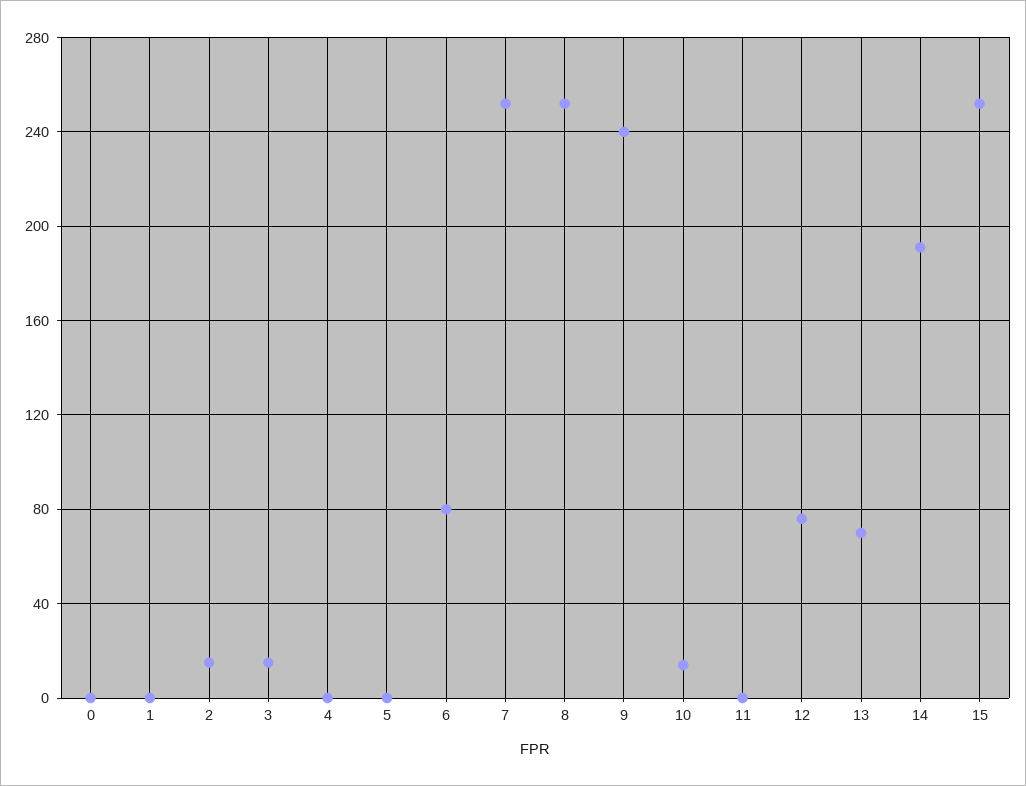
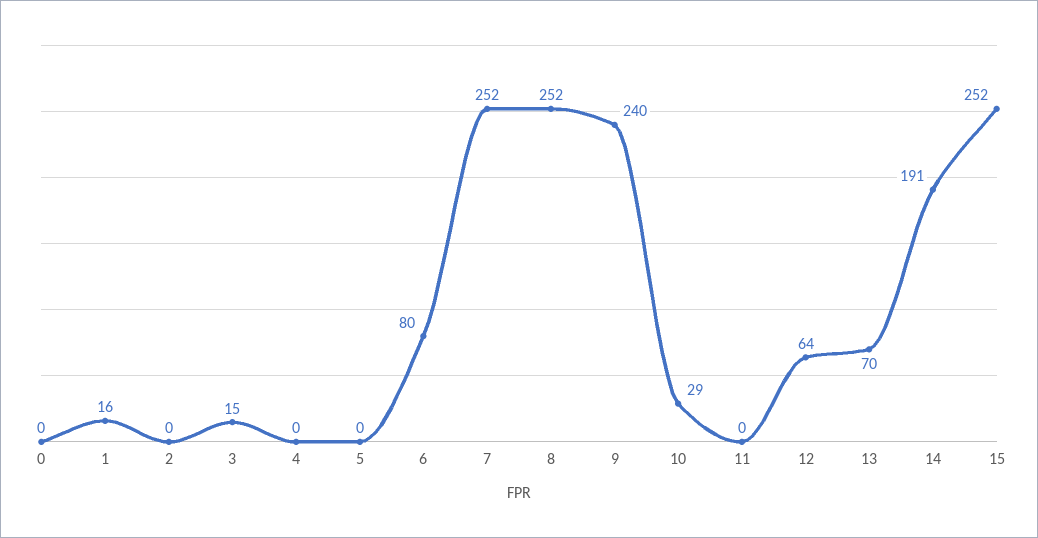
  {
    "0": 0,
-   "1": 0,
+   "1": 16,
-   "2": 15,
+   "2": 0,
    "3": 15,
    "4": 0,
    "5": 0,
    "6": 80,
    "7": 252,
    "8": 252,
    "9": 240,
-   "10": 15,
+   "10": 29,
    "11": 0,
-   "12": 75,
+   "12": 64,
    "13": 70,
    "14": 191,
    "15": 252
  }

